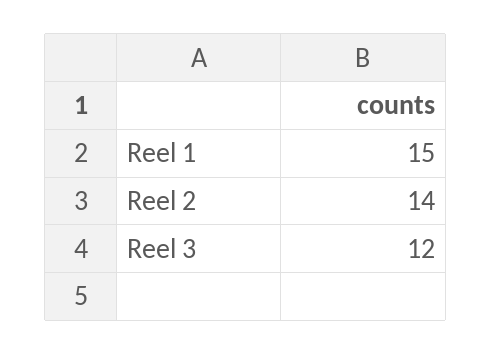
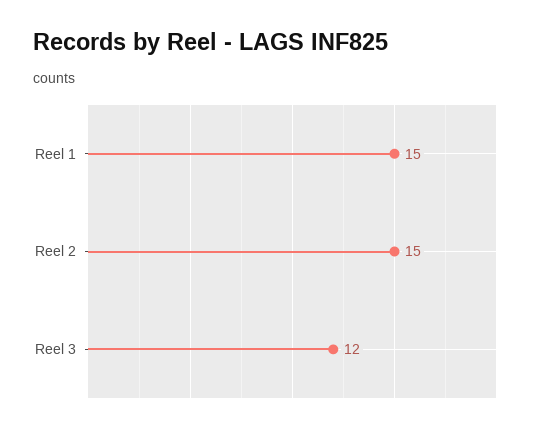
  {
    "Reel 1": 15,
-   "Reel 2": 14,
+   "Reel 2": 15,
    "Reel 3": 12
  }

